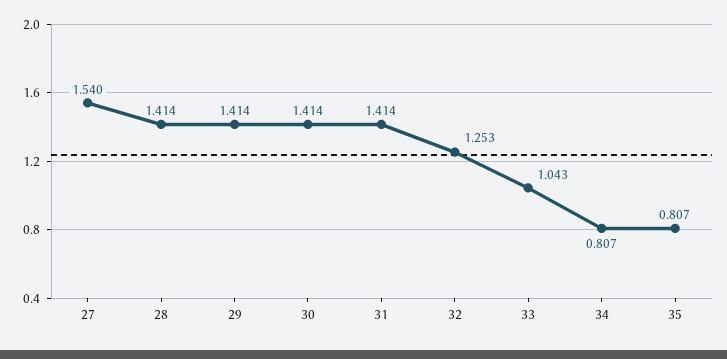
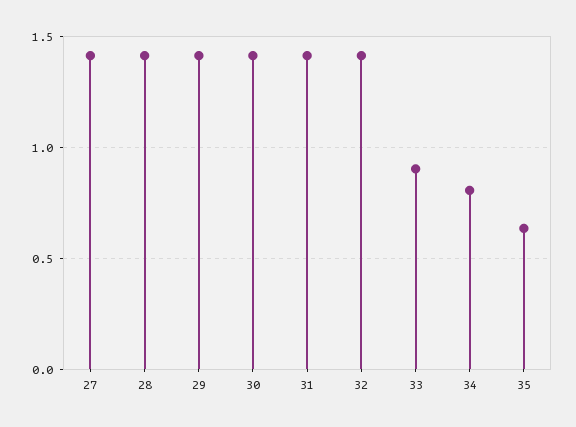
  {
-   "27": 1.54,
+   "27": 1.4,
    "28": 1.414,
    "29": 1.414,
    "30": 1.414,
    "31": 1.414,
-   "32": 1.253,
+   "32": 1.4,
-   "33": 1.043,
+   "33": 0.9,
    "34": 0.807,
-   "35": 0.807
+   "35": 0.65
  }

